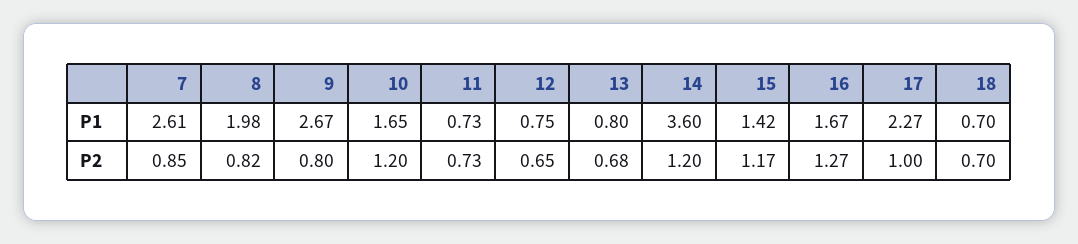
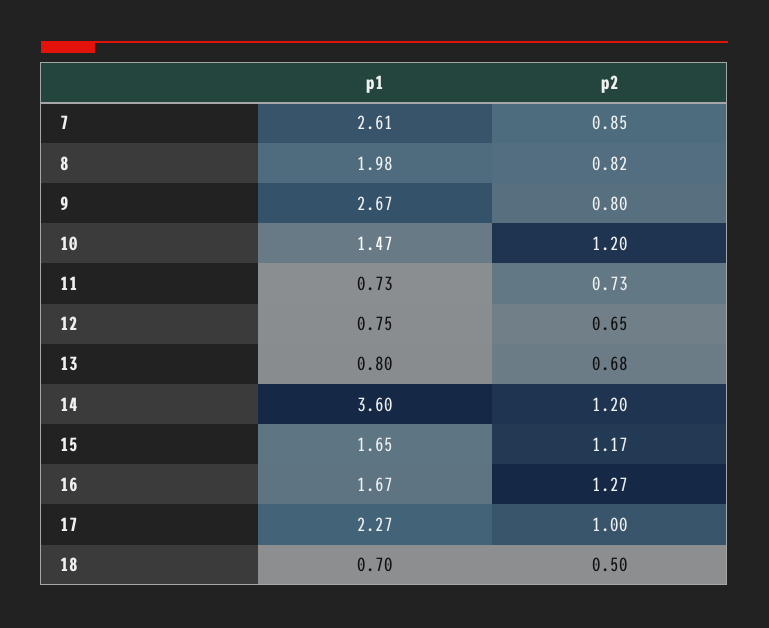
  {
    "7": {
      "P1": 2.61,
      "P2": 0.85
    },
    "8": {
      "P1": 1.98,
      "P2": 0.82
    },
    "9": {
      "P1": 2.67,
      "P2": 0.8
    },
    "10": {
-     "P1": 1.65,
+     "P1": 1.47,
      "P2": 1.2
    },
    "11": {
      "P1": 0.73,
      "P2": 0.73
    },
    "12": {
      "P1": 0.75,
      "P2": 0.65
    },
    "13": {
      "P1": 0.8,
      "P2": 0.68
    },
    "14": {
      "P1": 3.6,
      "P2": 1.2
    },
    "15": {
-     "P1": 1.42,
+     "P1": 1.65,
      "P2": 1.17
    },
    "16": {
      "P1": 1.67,
      "P2": 1.27
    },
    "17": {
      "P1": 2.27,
      "P2": 1
    },
    "18": {
      "P1": 0.7,
-     "P2": 0.7
+     "P2": 0.5
    }
  }

